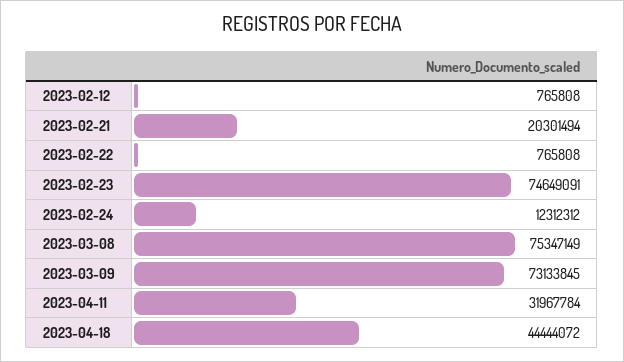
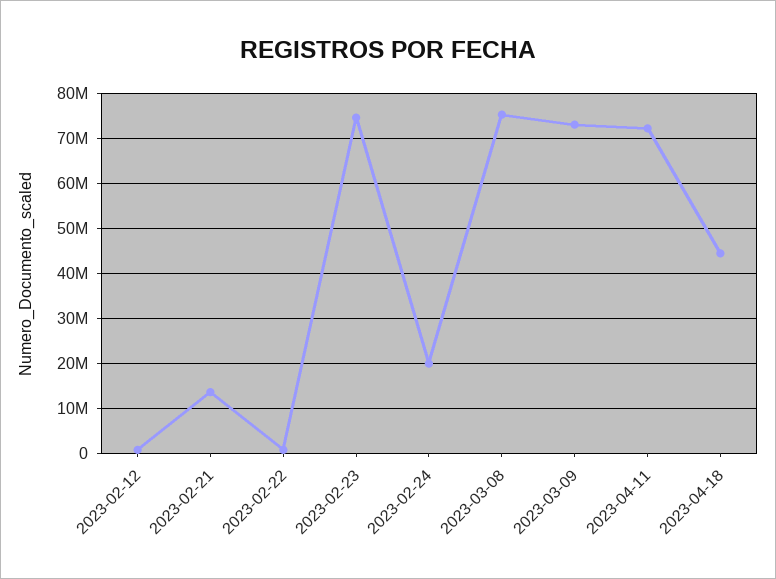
  {
    "2023-02-12": 765808,
-   "2023-02-21": 20301494,
+   "2023-02-21": 14000000,
    "2023-02-22": 765808,
    "2023-02-23": 74649091,
-   "2023-02-24": 12312312,
+   "2023-02-24": 20000000,
    "2023-03-08": 75347149,
    "2023-03-09": 73133845,
-   "2023-04-11": 31967784,
+   "2023-04-11": 72000000,
    "2023-04-18": 44444072
  }

